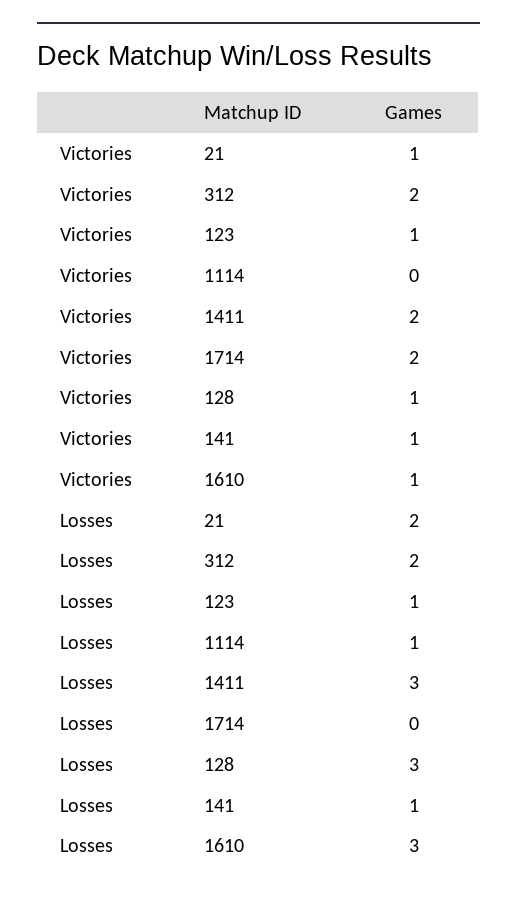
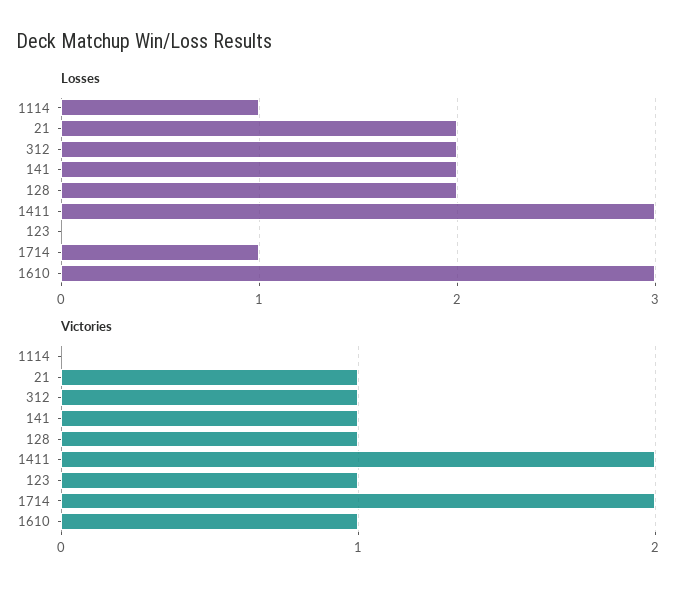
  {
    "Victories": {
      "21": 1,
-     "312": 2,
+     "312": 1,
      "123": 1,
      "1114": 0,
      "1411": 2,
      "1714": 2,
      "128": 1,
      "141": 1,
      "1610": 1
    },
    "Losses": {
      "21": 2,
      "312": 2,
-     "123": 1,
+     "123": 0,
      "1114": 1,
      "1411": 3,
-     "1714": 0,
+     "1714": 1,
-     "128": 3,
+     "128": 2,
-     "141": 1,
+     "141": 2,
      "1610": 3
    }
  }

